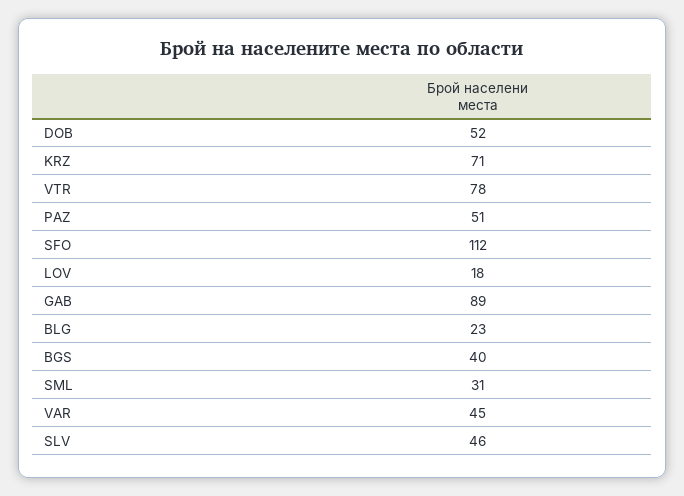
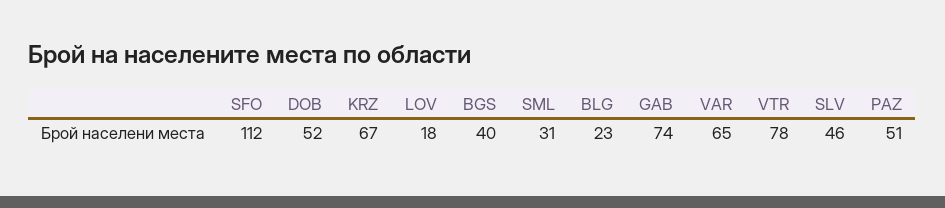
  {
    "DOB": 52,
-   "KRZ": 71,
+   "KRZ": 67,
    "VTR": 78,
    "PAZ": 51,
    "SFO": 112,
    "LOV": 18,
-   "GAB": 89,
+   "GAB": 74,
    "BLG": 23,
    "BGS": 40,
    "SML": 31,
-   "VAR": 45,
+   "VAR": 65,
    "SLV": 46
  }

